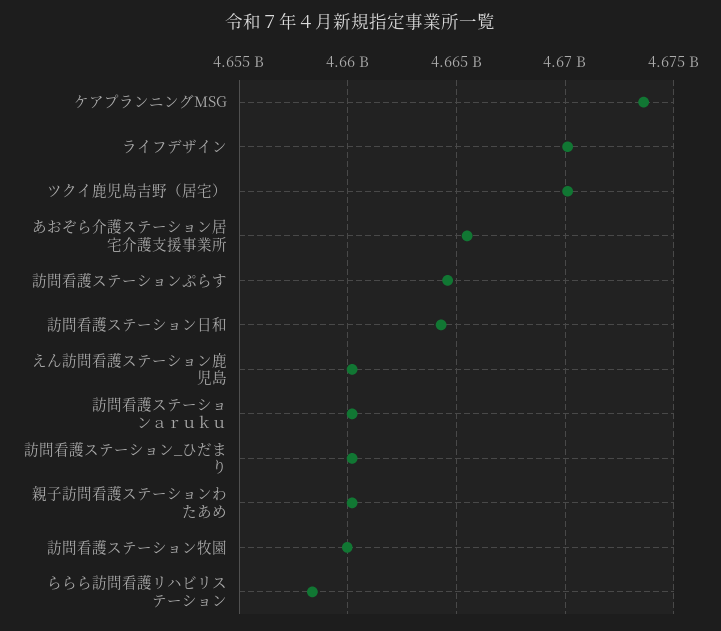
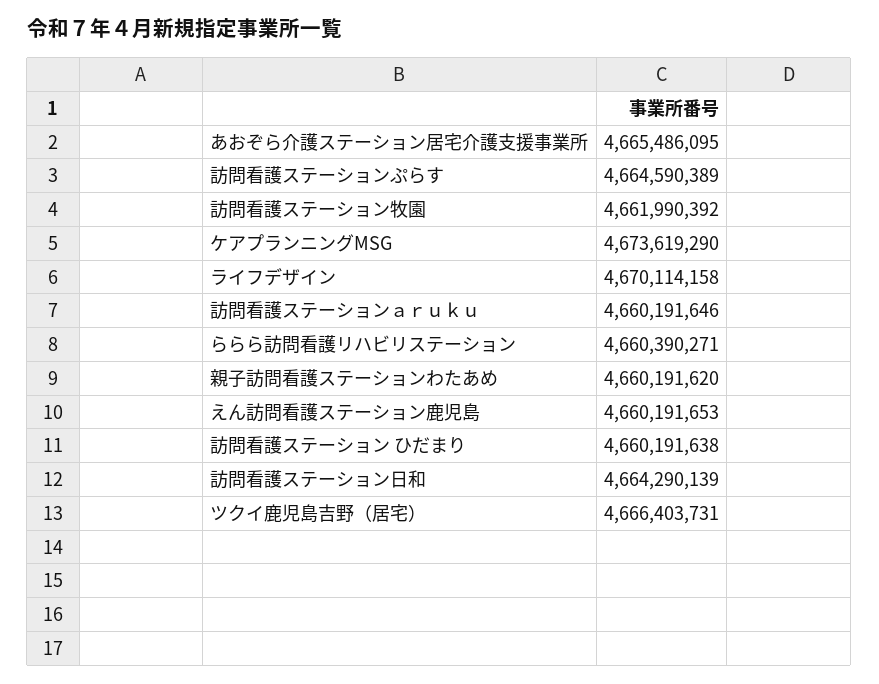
  {
    "ケアプランニングMSG": 4673619290,
    "ライフデザイン": 4670114158,
-   "ツクイ鹿児島吉野（居宅）": 4670000000,
+   "ツクイ鹿児島吉野（居宅）": 4666403731,
    "あおぞら介護ステーション居宅介護支援事業所": 4665486095,
    "訪問看護ステーションぷらす": 4664590389,
    "訪問看護ステーション日和": 4664290139,
    "えん訪問看護ステーション鹿児島": 4660191653,
    "訪問看護ステーションａｒｕｋｕ": 4660191646,
    "訪問看護ステーション_ひだまり": 4660191638,
    "親子訪問看護ステーションわたあめ": 4660191620,
-   "訪問看護ステーション牧園": 4660000000,
+   "訪問看護ステーション牧園": 4661990392,
-   "ららら訪問看護リハビリステーション": 4658500000
+   "ららら訪問看護リハビリステーション": 4660390271
  }

